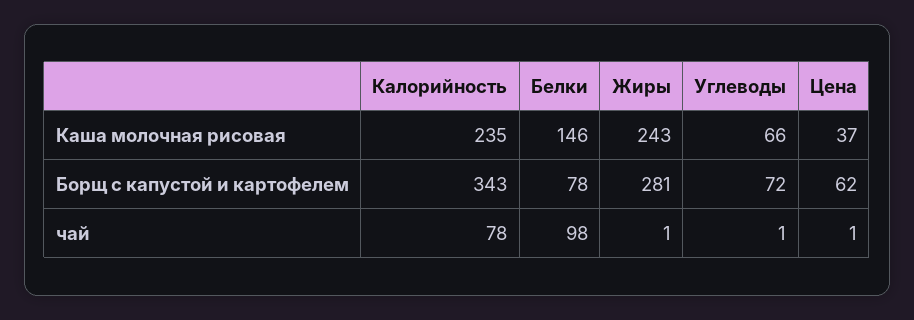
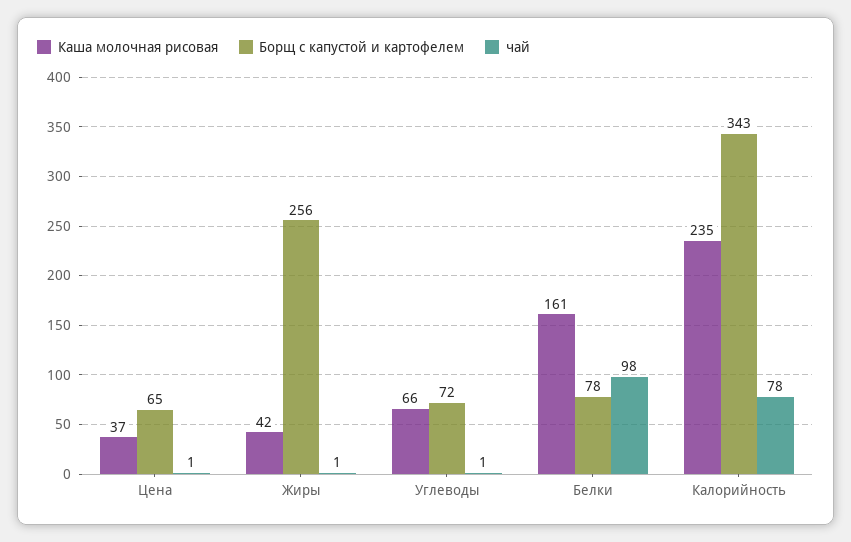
  {
    "Каша молочная рисовая": {
      "Калорийность": 235,
-     "Белки": 146,
+     "Белки": 161,
-     "Жиры": 243,
+     "Жиры": 42,
      "Углеводы": 66,
      "Цена": 37
    },
    "Борщ с капустой и картофелем": {
      "Калорийность": 343,
      "Белки": 78,
-     "Жиры": 281,
+     "Жиры": 256,
      "Углеводы": 72,
-     "Цена": 62
+     "Цена": 65
    },
    "чай": {
      "Калорийность": 78,
      "Белки": 98,
      "Жиры": 1,
      "Углеводы": 1,
      "Цена": 1
    }
  }

